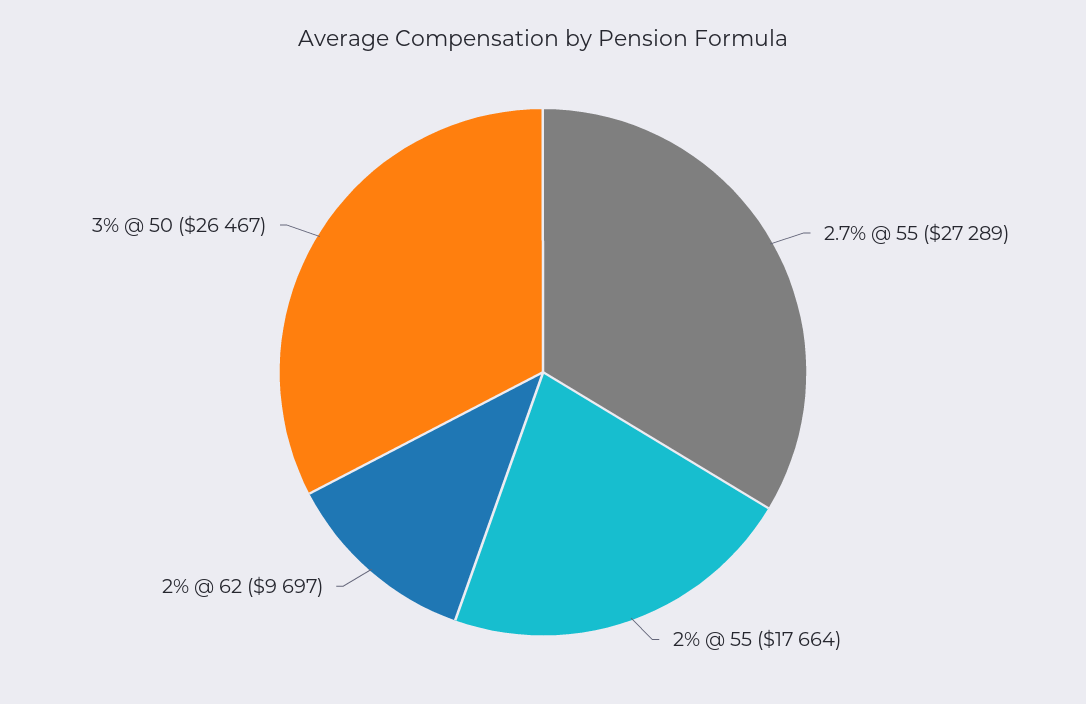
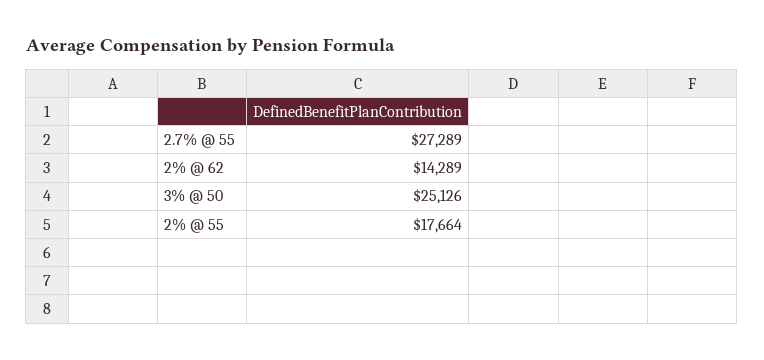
  {
    "2.7% @ 55": 27289,
    "2% @ 55": 17664,
-   "2% @ 62": 9697,
+   "2% @ 62": 14289,
-   "3% @ 50": 26467
+   "3% @ 50": 25126
  }

